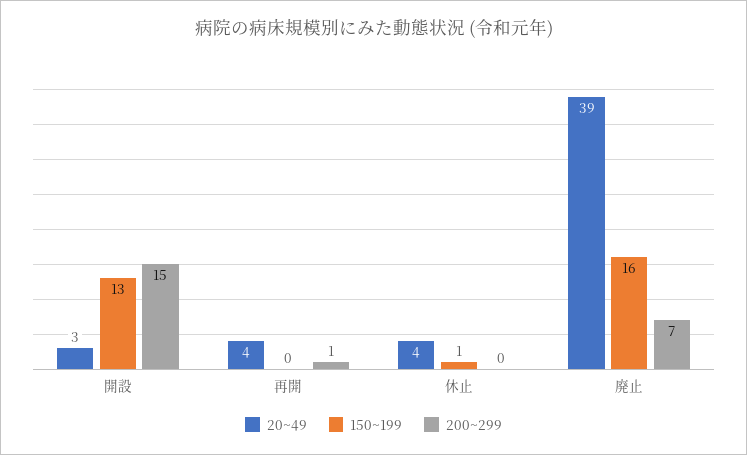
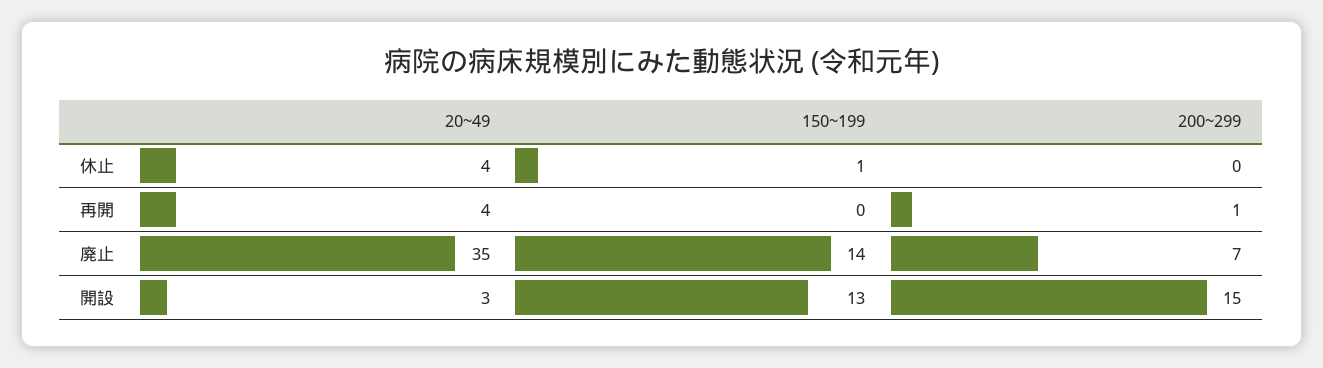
  {
    "20~49": {
      "開設": 3,
      "再開": 4,
      "休止": 4,
-     "廃止": 39
+     "廃止": 35
    },
    "150~199": {
      "開設": 13,
      "再開": 0,
      "休止": 1,
-     "廃止": 16
+     "廃止": 14
    },
    "200~299": {
      "開設": 15,
      "再開": 1,
      "休止": 0,
      "廃止": 7
    }
  }

